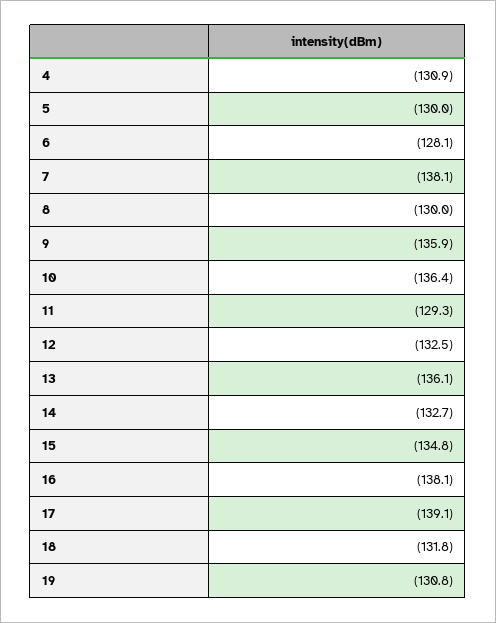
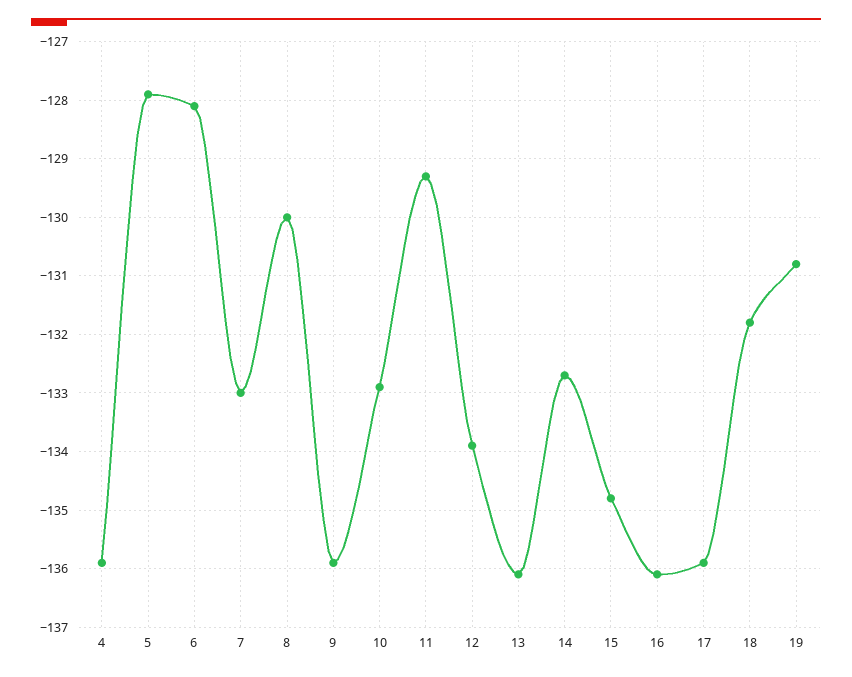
  {
-   "4": -130.9,
+   "4": -136,
-   "5": -130,
+   "5": -128,
    "6": -128.1,
-   "7": -138.1,
+   "7": -133,
    "8": -130,
    "9": -135.9,
-   "10": -136.4,
+   "10": -133,
    "11": -129.3,
-   "12": -132.5,
+   "12": -134,
    "13": -136.1,
    "14": -132.7,
    "15": -134.8,
-   "16": -138.1,
+   "16": -136,
-   "17": -139.1,
+   "17": -136,
    "18": -131.8,
    "19": -130.8
  }

